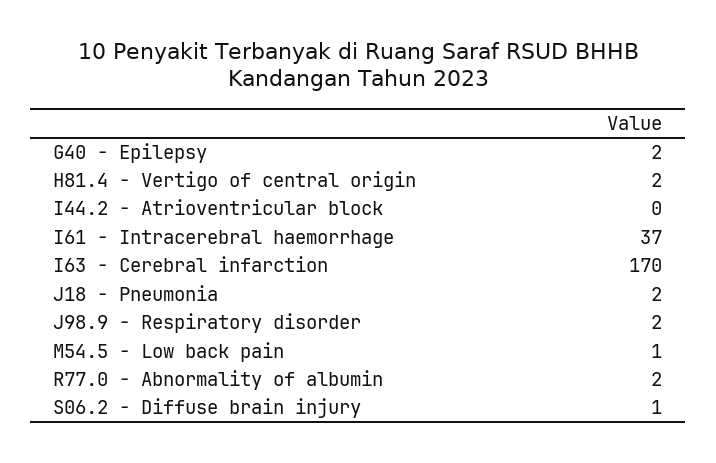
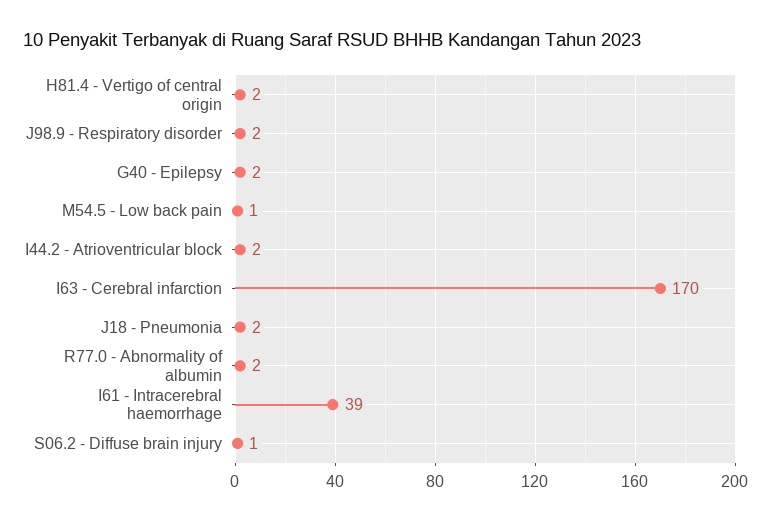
  {
    "G40 - Epilepsy": 2,
    "H81.4 - Vertigo of central origin": 2,
-   "I44.2 - Atrioventricular block": 0,
+   "I44.2 - Atrioventricular block": 2,
-   "I61 - Intracerebral haemorrhage": 37,
+   "I61 - Intracerebral haemorrhage": 39,
    "I63 - Cerebral infarction": 170,
    "J18 - Pneumonia": 2,
    "J98.9 - Respiratory disorder": 2,
    "M54.5 - Low back pain": 1,
    "R77.0 - Abnormality of albumin": 2,
    "S06.2 - Diffuse brain injury": 1
  }

